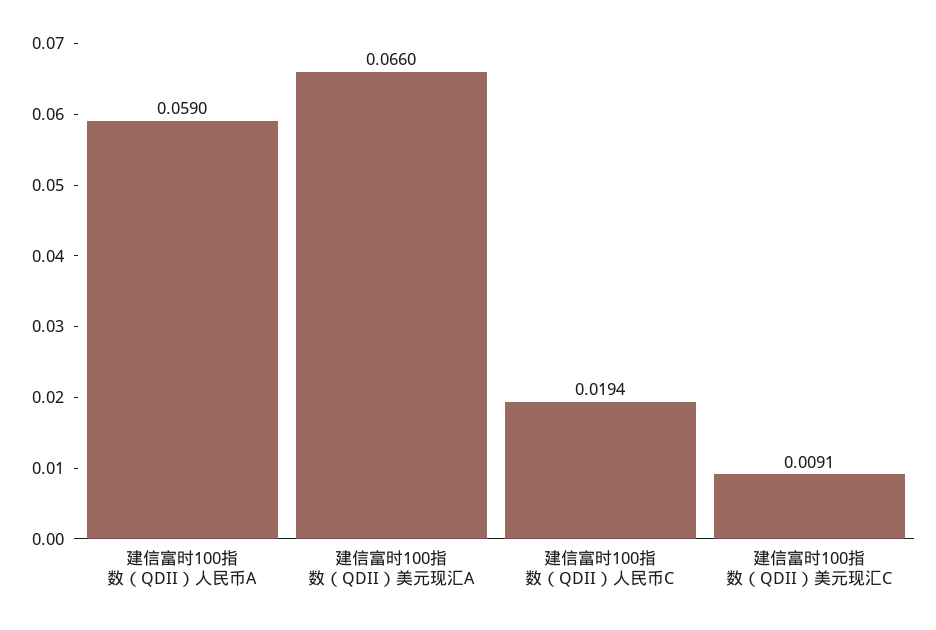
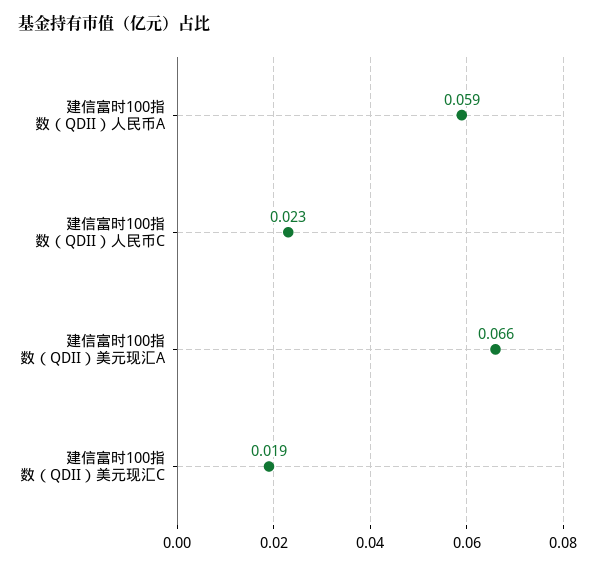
  {
    "建信富时100指数（QDII）人民币A": 0.059,
    "建信富时100指数（QDII）美元现汇A": 0.066,
-   "建信富时100指数（QDII）人民币C": 0.0194,
+   "建信富时100指数（QDII）人民币C": 0.023,
-   "建信富时100指数（QDII）美元现汇C": 0.0091
+   "建信富时100指数（QDII）美元现汇C": 0.019
  }

